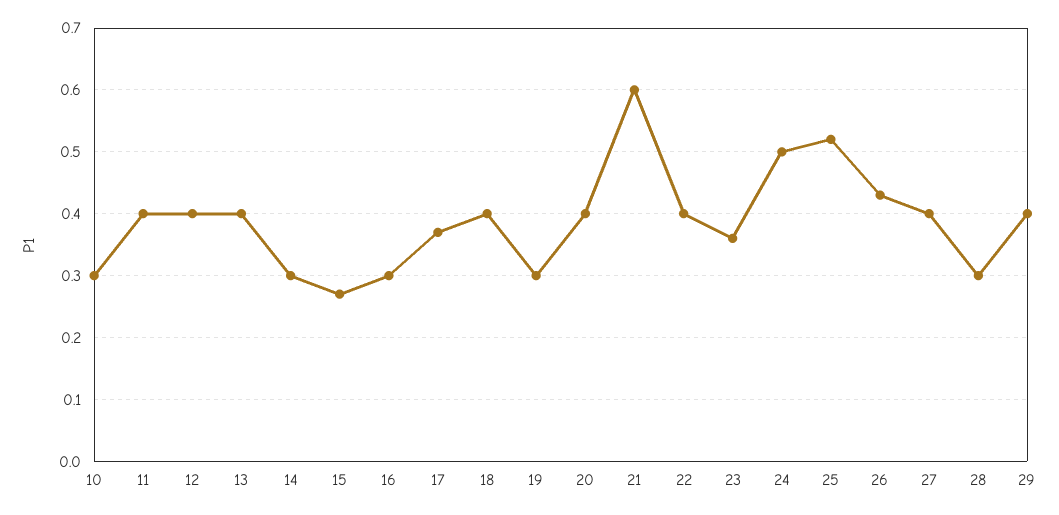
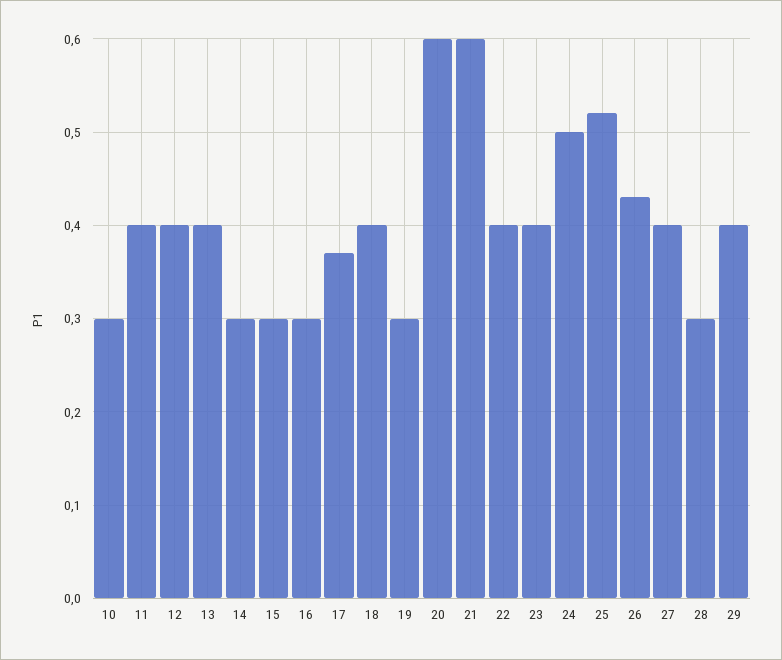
  {
    "10": 0.3,
    "11": 0.4,
    "12": 0.4,
    "13": 0.4,
    "14": 0.3,
-   "15": 0.27,
+   "15": 0.3,
    "16": 0.3,
    "17": 0.37,
    "18": 0.4,
    "19": 0.3,
-   "20": 0.4,
+   "20": 0.6,
    "21": 0.6,
    "22": 0.4,
-   "23": 0.36,
+   "23": 0.4,
    "24": 0.5,
    "25": 0.52,
    "26": 0.43,
    "27": 0.4,
    "28": 0.3,
    "29": 0.4
  }

